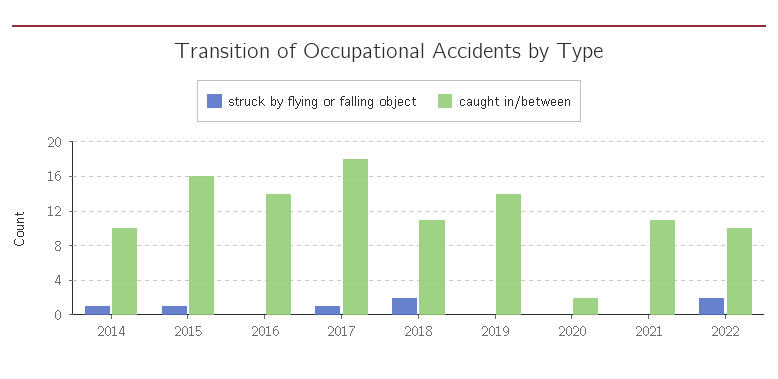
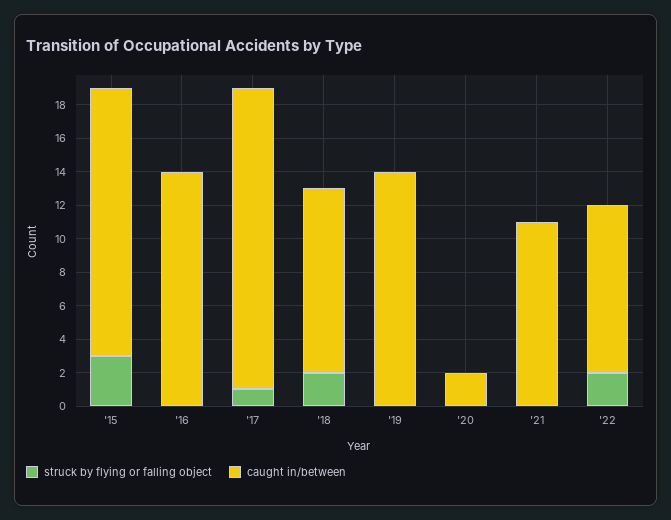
  {
    "struck by flying or falling object": {
-     "2014": 1,
-     "2015": 1,
+     "2015": 3,
      "2016": 0,
      "2017": 1,
      "2018": 2,
      "2019": 0,
      "2020": 0,
      "2021": 0,
      "2022": 2
    },
    "caught in/between": {
-     "2014": 10,
      "2015": 16,
      "2016": 14,
      "2017": 18,
      "2018": 11,
      "2019": 14,
      "2020": 2,
      "2021": 11,
      "2022": 10
    }
  }

